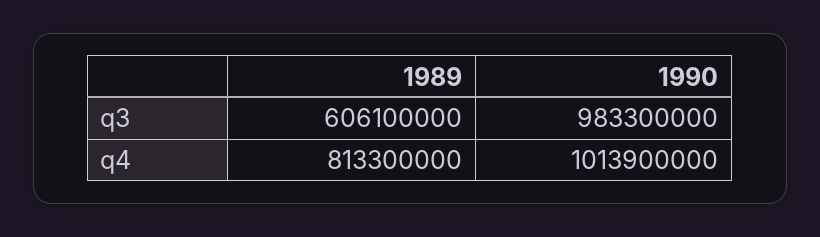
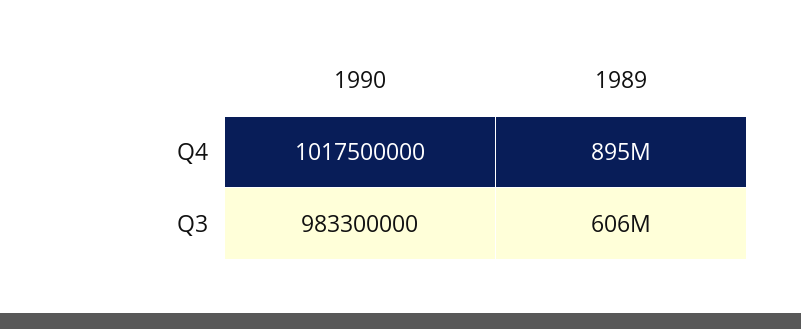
  {
    "1989": {
      "q3": 606100000,
-     "q4": 813300000
+     "q4": 895000000
    },
    "1990": {
      "q3": 983300000,
-     "q4": 1013900000
+     "q4": 1017500000
    }
  }

